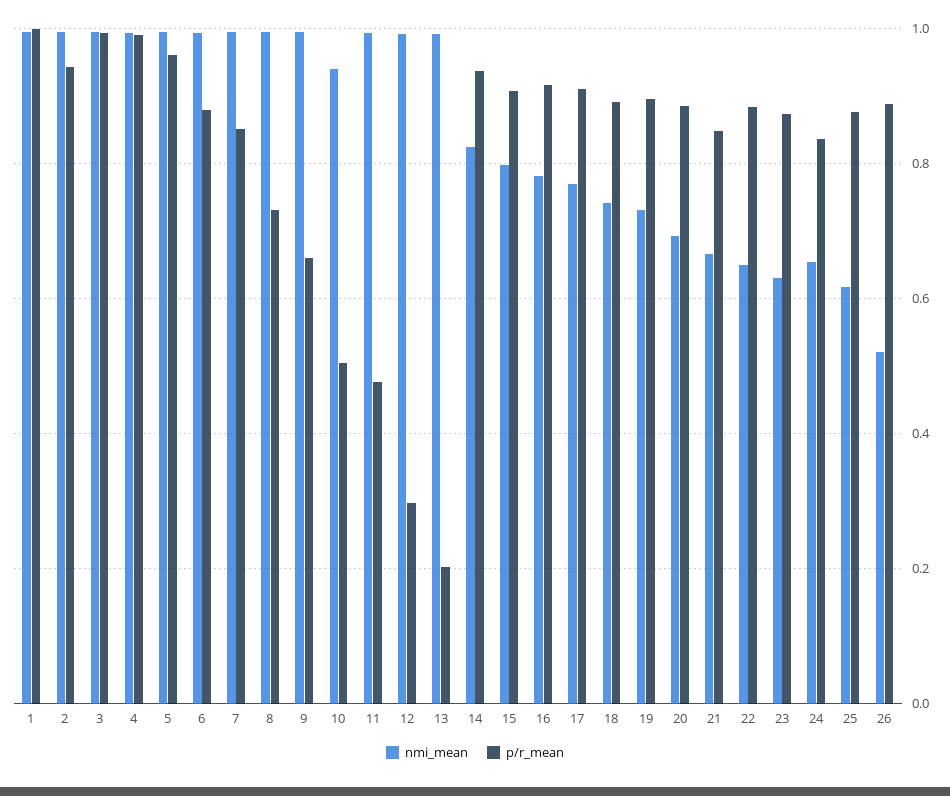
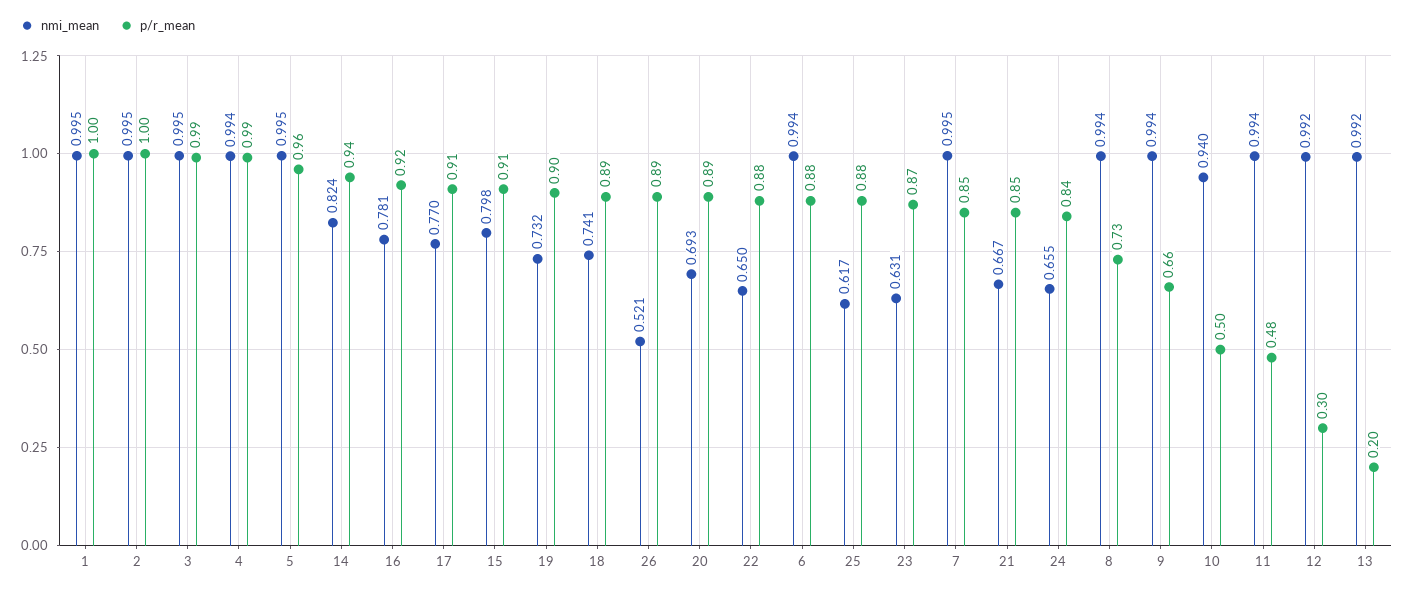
  {
    "nmi_mean": {
      "1": 0.995,
      "2": 0.995,
      "3": 0.995,
      "4": 0.994,
      "5": 0.995,
      "6": 0.994,
      "7": 0.995,
      "8": 0.994,
      "9": 0.994,
      "10": 0.94,
      "11": 0.994,
      "12": 0.992,
      "13": 0.992,
      "14": 0.824,
      "15": 0.798,
      "16": 0.781,
      "17": 0.77,
      "18": 0.741,
      "19": 0.732,
      "20": 0.693,
      "21": 0.667,
      "22": 0.65,
      "23": 0.631,
      "24": 0.655,
      "25": 0.617,
      "26": 0.521
    },
    "p/r_mean": {
      "1": 1,
-     "2": 0.94,
+     "2": 1,
      "3": 0.99,
      "4": 0.99,
      "5": 0.96,
      "6": 0.88,
      "7": 0.85,
      "8": 0.73,
      "9": 0.66,
      "10": 0.5,
      "11": 0.48,
      "12": 0.3,
      "13": 0.2,
      "14": 0.94,
      "15": 0.91,
      "16": 0.92,
      "17": 0.91,
      "18": 0.89,
      "19": 0.9,
      "20": 0.89,
      "21": 0.85,
      "22": 0.88,
      "23": 0.87,
      "24": 0.84,
      "25": 0.88,
      "26": 0.89
    }
  }

